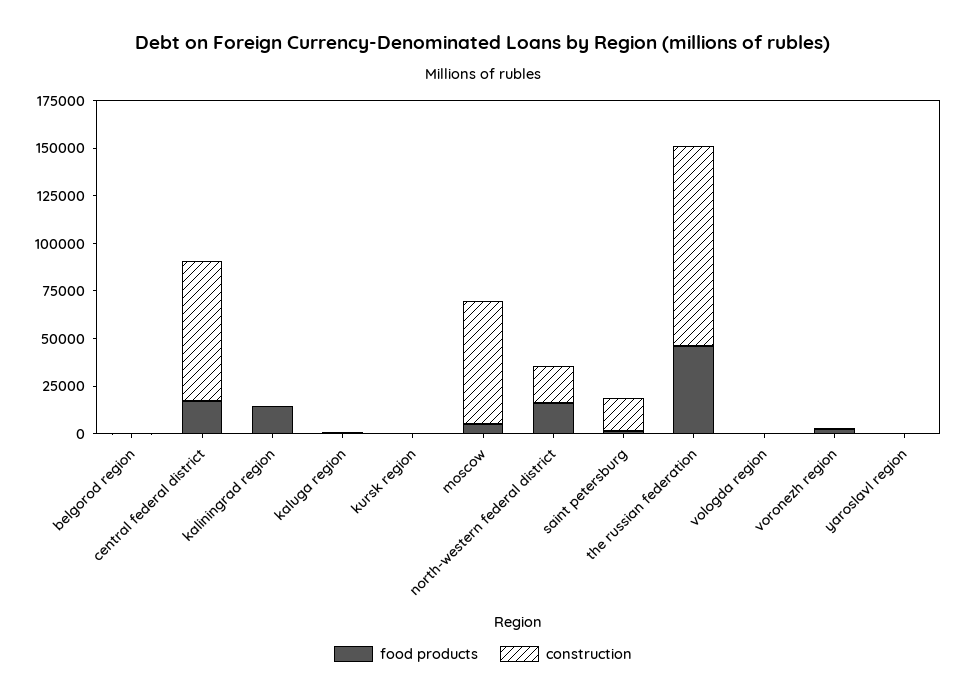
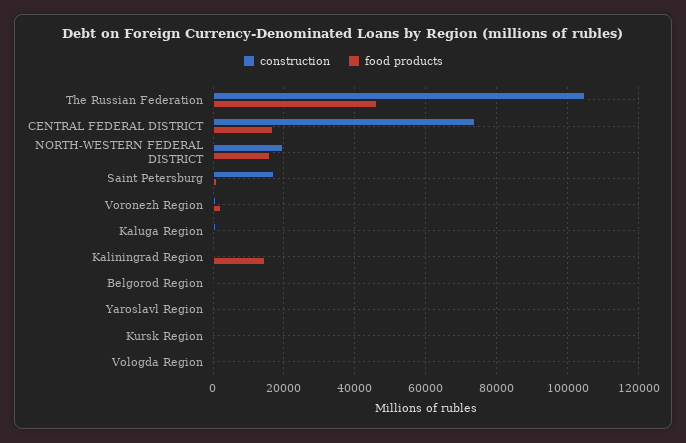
  {
    "food products": {
      "belgorod region": 0,
      "central federal district": 16000,
      "kaliningrad region": 14000,
      "kaluga region": 0,
      "kursk region": 0,
-     "moscow": 5000,
      "north-western federal district": 16000,
      "saint petersburg": 2000,
      "the russian federation": 46000,
      "vologda region": 0,
      "voronezh region": 2000,
      "yaroslavl region": 0
    },
    "construction": {
      "belgorod region": 0,
      "central federal district": 74000,
      "kaliningrad region": 0,
      "kaluga region": 0,
      "kursk region": 0,
-     "moscow": 65000,
      "north-western federal district": 20000,
      "saint petersburg": 18000,
      "the russian federation": 106000,
      "vologda region": 0,
      "voronezh region": 0,
      "yaroslavl region": 0
    }
  }

